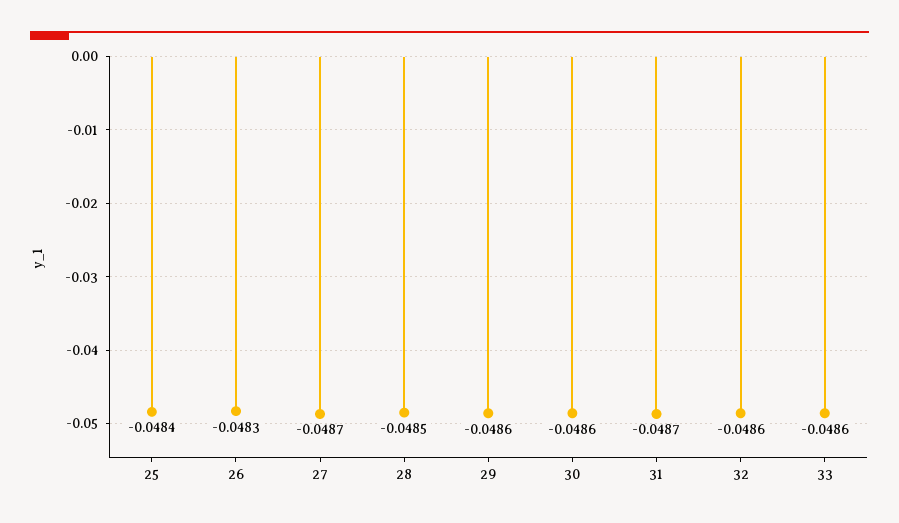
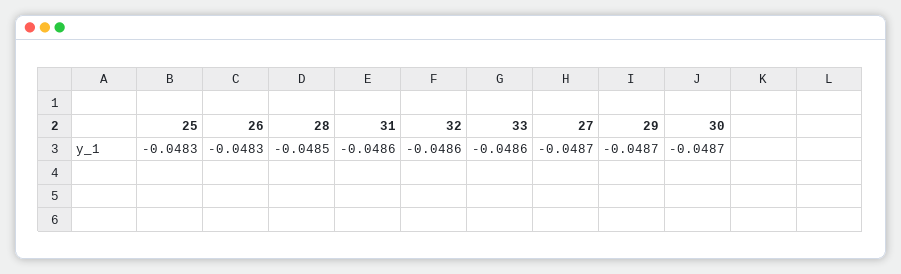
  {
-   "25": -0.0484,
+   "25": -0.0483,
    "26": -0.0483,
    "27": -0.0487,
    "28": -0.0485,
-   "29": -0.0486,
+   "29": -0.0487,
-   "30": -0.0486,
+   "30": -0.0487,
-   "31": -0.0487,
+   "31": -0.0486,
    "32": -0.0486,
    "33": -0.0486
  }

